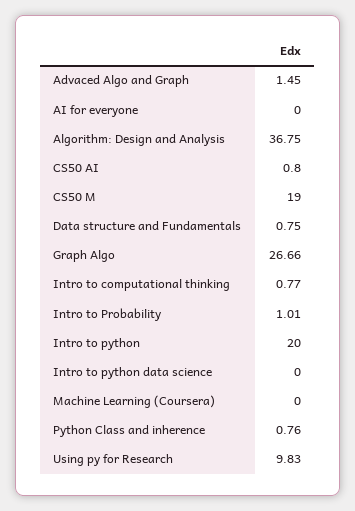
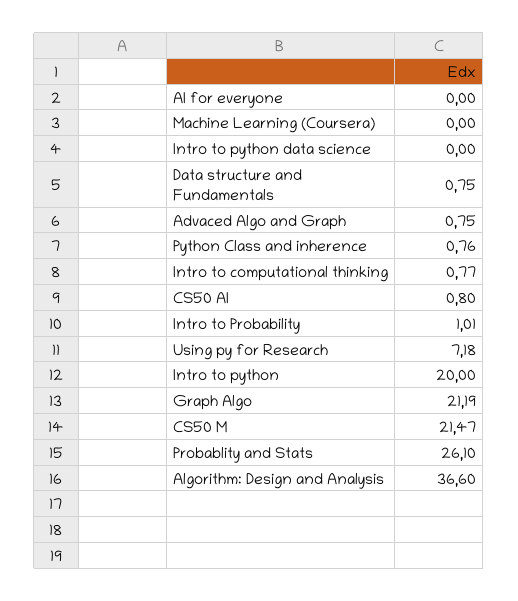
  {
-   "Advaced Algo and Graph": 1.45,
+   "Advaced Algo and Graph": 0.75,
    "AI for everyone": 0,
-   "Algorithm: Design and Analysis": 36.75,
+   "Algorithm: Design and Analysis": 36.6,
    "CS50 AI": 0.8,
-   "CS50 M": 19,
+   "CS50 M": 21.47,
    "Data structure and Fundamentals": 0.75,
-   "Graph Algo": 26.66,
+   "Graph Algo": 21.19,
    "Intro to computational thinking": 0.77,
    "Intro to Probability": 1.01,
    "Intro to python": 20,
    "Intro to python data science": 0,
    "Machine Learning (Coursera)": 0,
    "Python Class and inherence": 0.76,
-   "Using py for Research": 9.83
+   "Using py for Research": 7.18,
+   "Probablity and Stats": 26.1
  }

